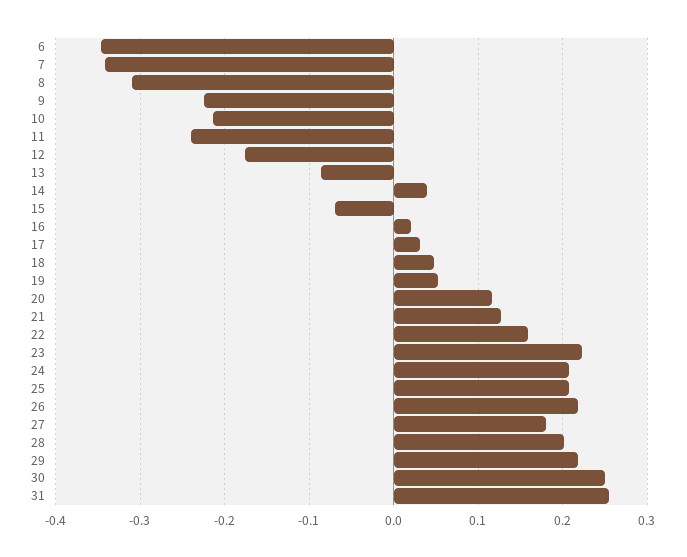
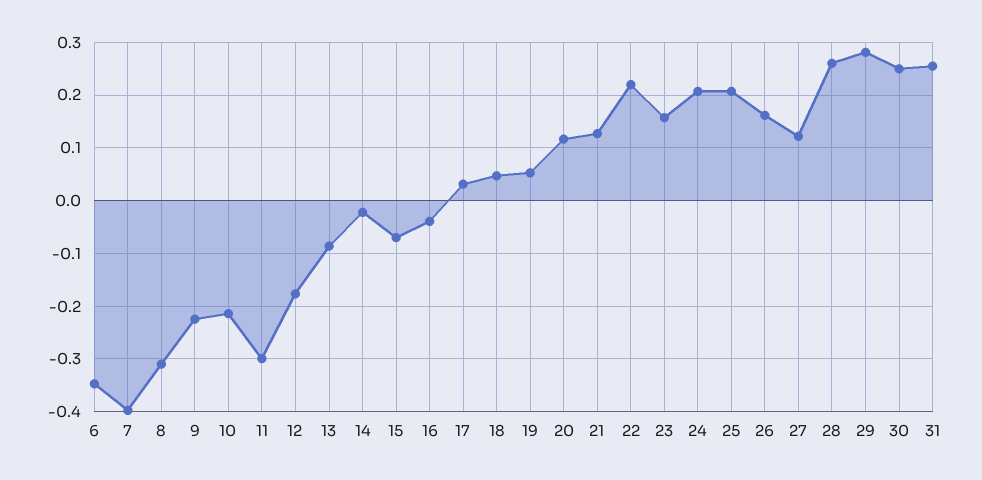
  {
    "6": -0.35,
-   "7": -0.34,
+   "7": -0.4,
    "8": -0.31,
    "9": -0.22,
    "10": -0.21,
-   "11": -0.24,
+   "11": -0.3,
    "12": -0.18,
    "13": -0.09,
-   "14": 0.04,
+   "14": -0.02,
    "15": -0.07,
-   "16": 0.02,
+   "16": -0.04,
    "17": 0.03,
    "18": 0.05,
    "19": 0.05,
    "20": 0.12,
    "21": 0.13,
-   "22": 0.16,
+   "22": 0.22,
-   "23": 0.22,
+   "23": 0.16,
    "24": 0.21,
    "25": 0.21,
-   "26": 0.22,
+   "26": 0.16,
-   "27": 0.18,
+   "27": 0.12,
-   "28": 0.2,
+   "28": 0.26,
-   "29": 0.22,
+   "29": 0.28,
    "30": 0.25,
    "31": 0.25
  }

